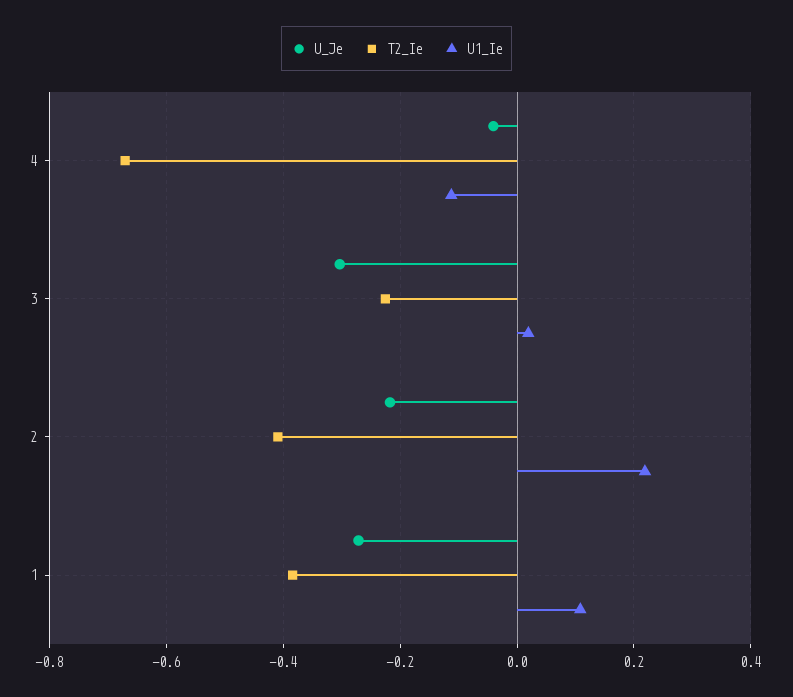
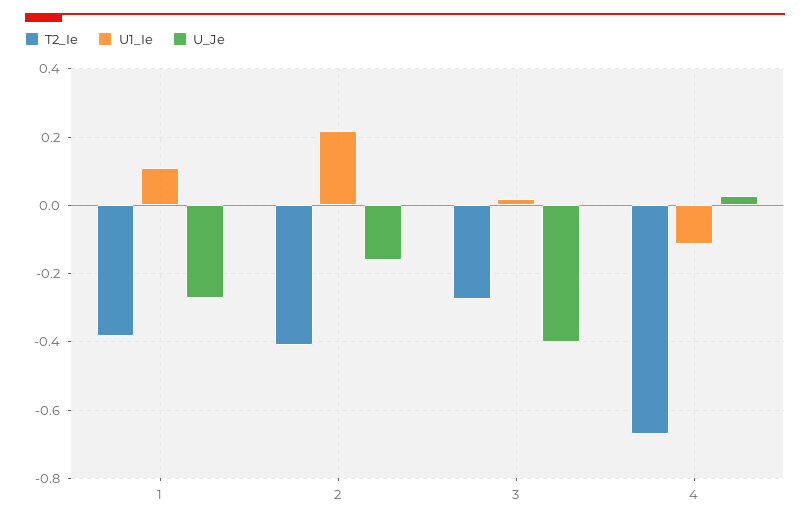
  {
    "U_Je": {
-     "4": -0.04,
+     "4": 0.02,
-     "3": -0.3,
+     "3": -0.4,
-     "2": -0.22,
+     "2": -0.16,
      "1": -0.28
    },
    "T2_Ie": {
      "4": -0.68,
-     "3": -0.22,
+     "3": -0.28,
      "2": -0.4,
      "1": -0.38
    },
    "U1_Ie": {
      "4": -0.12,
      "3": 0.02,
      "2": 0.22,
      "1": 0.1
    }
  }

